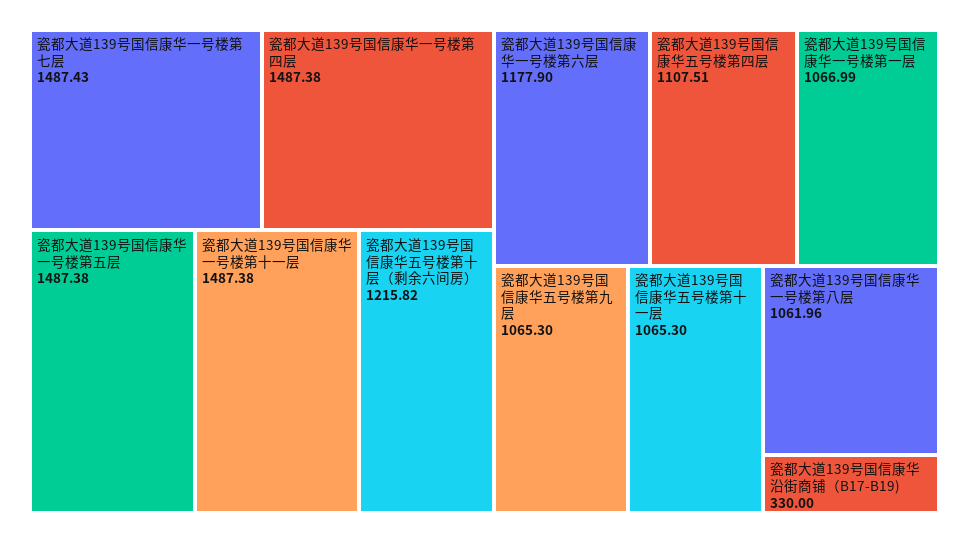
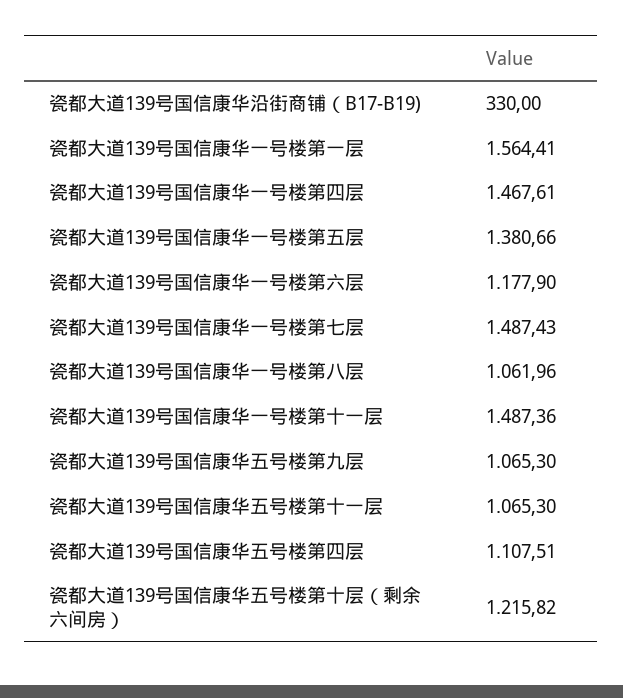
  {
    "瓷都大道139号国信康华一号楼第七层": 1487.43,
-   "瓷都大道139号国信康华一号楼第四层": 1487.38,
+   "瓷都大道139号国信康华一号楼第四层": 1467.61,
-   "瓷都大道139号国信康华一号楼第五层": 1487.38,
+   "瓷都大道139号国信康华一号楼第五层": 1380.66,
-   "瓷都大道139号国信康华一号楼第十一层": 1487.38,
+   "瓷都大道139号国信康华一号楼第十一层": 1487.36,
    "瓷都大道139号国信康华五号楼第十层（剩余六间房）": 1215.82,
    "瓷都大道139号国信康华一号楼第六层": 1177.9,
    "瓷都大道139号国信康华五号楼第四层": 1107.51,
-   "瓷都大道139号国信康华一号楼第一层": 1066.99,
+   "瓷都大道139号国信康华一号楼第一层": 1564.41,
    "瓷都大道139号国信康华五号楼第九层": 1065.3,
    "瓷都大道139号国信康华五号楼第十一层": 1065.3,
    "瓷都大道139号国信康华一号楼第八层": 1061.96,
    "瓷都大道139号国信康华沿街商铺（B17-B19)": 330
  }

